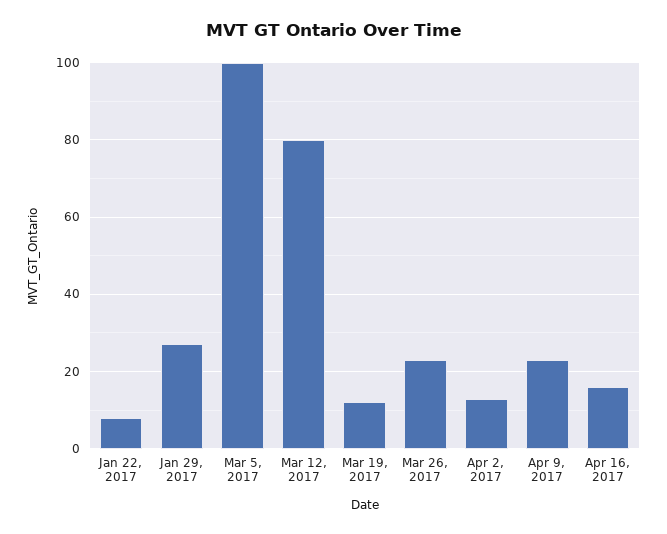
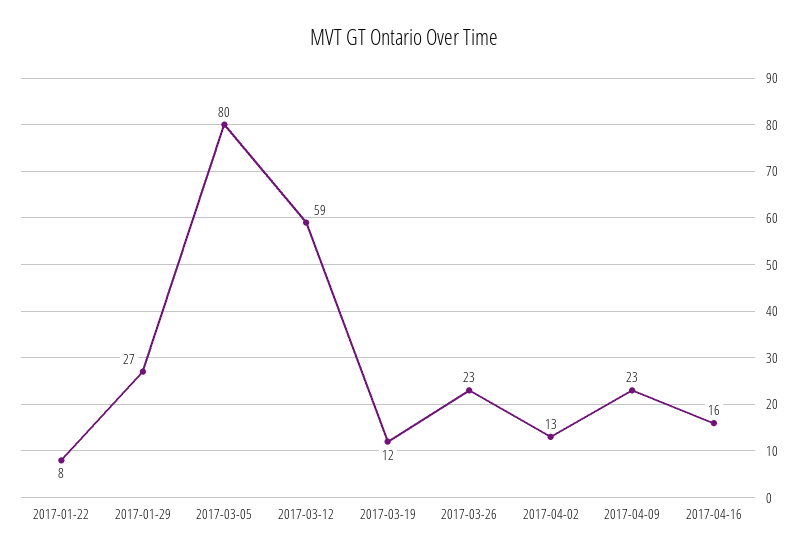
  {
    "Jan 22, 2017": 8,
    "Jan 29, 2017": 27,
-   "Mar 5, 2017": 100,
+   "Mar 5, 2017": 80,
-   "Mar 12, 2017": 80,
+   "Mar 12, 2017": 59,
    "Mar 19, 2017": 12,
    "Mar 26, 2017": 23,
    "Apr 2, 2017": 13,
    "Apr 9, 2017": 23,
    "Apr 16, 2017": 16
  }

